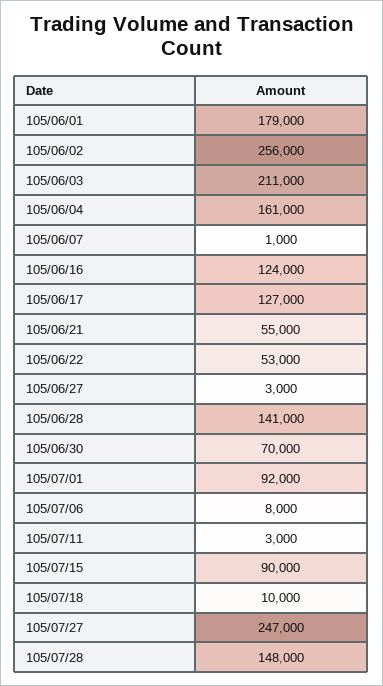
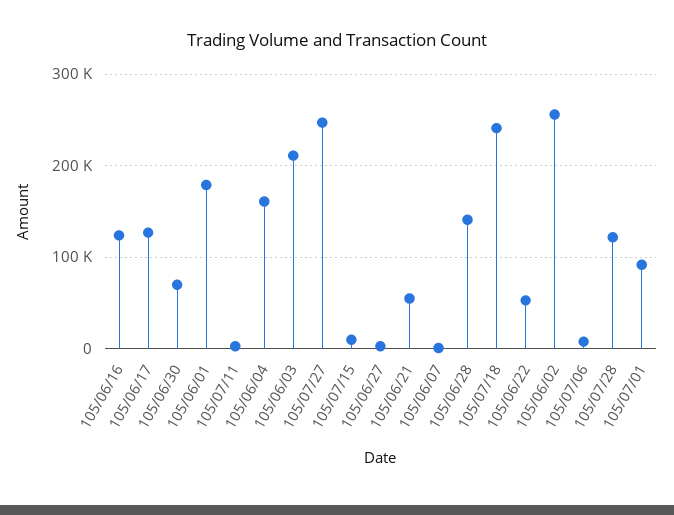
  {
    "105/06/01": 179000,
    "105/06/02": 256000,
    "105/06/03": 211000,
    "105/06/04": 161000,
    "105/06/07": 1000,
    "105/06/16": 124000,
    "105/06/17": 127000,
    "105/06/21": 55000,
    "105/06/22": 53000,
    "105/06/27": 3000,
    "105/06/28": 141000,
    "105/06/30": 70000,
    "105/07/01": 92000,
    "105/07/06": 8000,
    "105/07/11": 3000,
-   "105/07/15": 90000,
+   "105/07/15": 10000,
-   "105/07/18": 10000,
+   "105/07/18": 240000,
    "105/07/27": 247000,
-   "105/07/28": 148000
+   "105/07/28": 120000
  }

